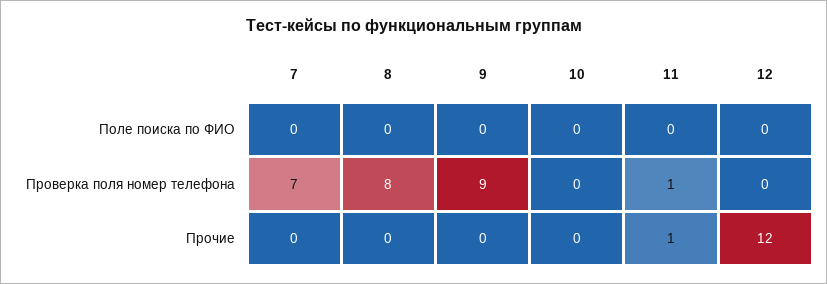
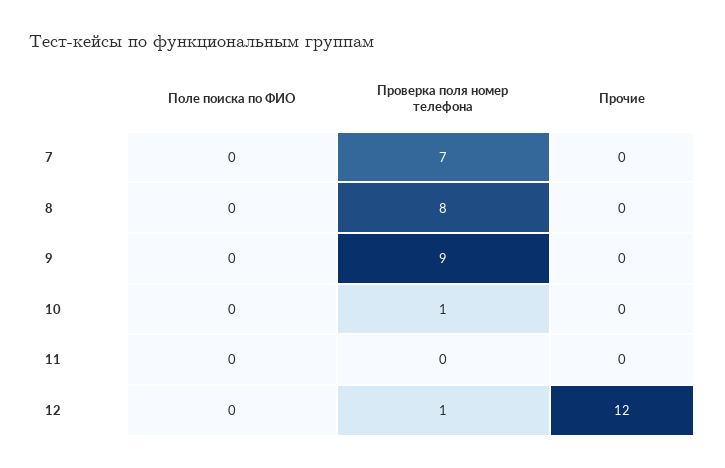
  {
    "7": {
      "Поле поиска по ФИО": 0,
      "Проверка поля номер телефона": 7,
      "Прочие": 0
    },
    "8": {
      "Поле поиска по ФИО": 0,
      "Проверка поля номер телефона": 8,
      "Прочие": 0
    },
    "9": {
      "Поле поиска по ФИО": 0,
      "Проверка поля номер телефона": 9,
      "Прочие": 0
    },
    "10": {
      "Поле поиска по ФИО": 0,
-     "Проверка поля номер телефона": 0,
+     "Проверка поля номер телефона": 1,
      "Прочие": 0
    },
    "11": {
      "Поле поиска по ФИО": 0,
-     "Проверка поля номер телефона": 1,
+     "Проверка поля номер телефона": 0,
-     "Прочие": 1
+     "Прочие": 0
    },
    "12": {
      "Поле поиска по ФИО": 0,
-     "Проверка поля номер телефона": 0,
+     "Проверка поля номер телефона": 1,
      "Прочие": 12
    }
  }

